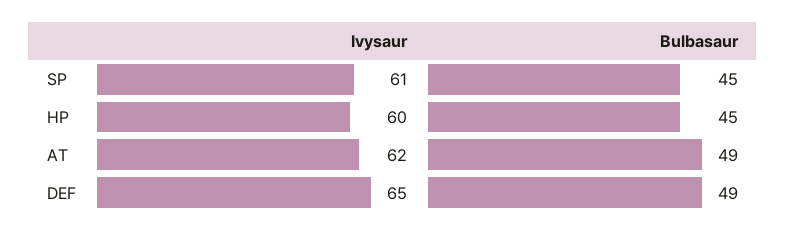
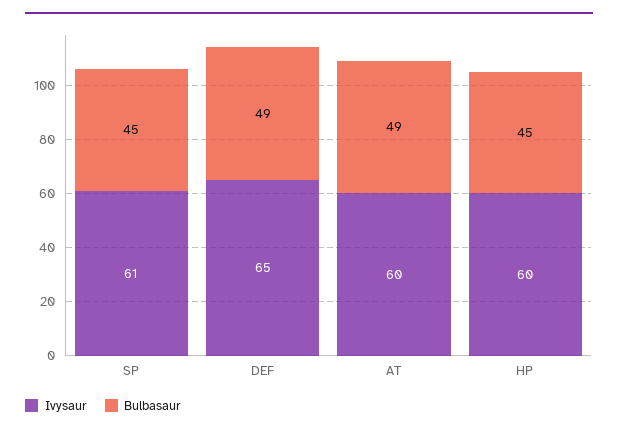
  {
    "Ivysaur": {
      "SP": 61,
      "HP": 60,
-     "AT": 62,
+     "AT": 60,
      "DEF": 65
    },
    "Bulbasaur": {
      "SP": 45,
      "HP": 45,
      "AT": 49,
      "DEF": 49
    }
  }

